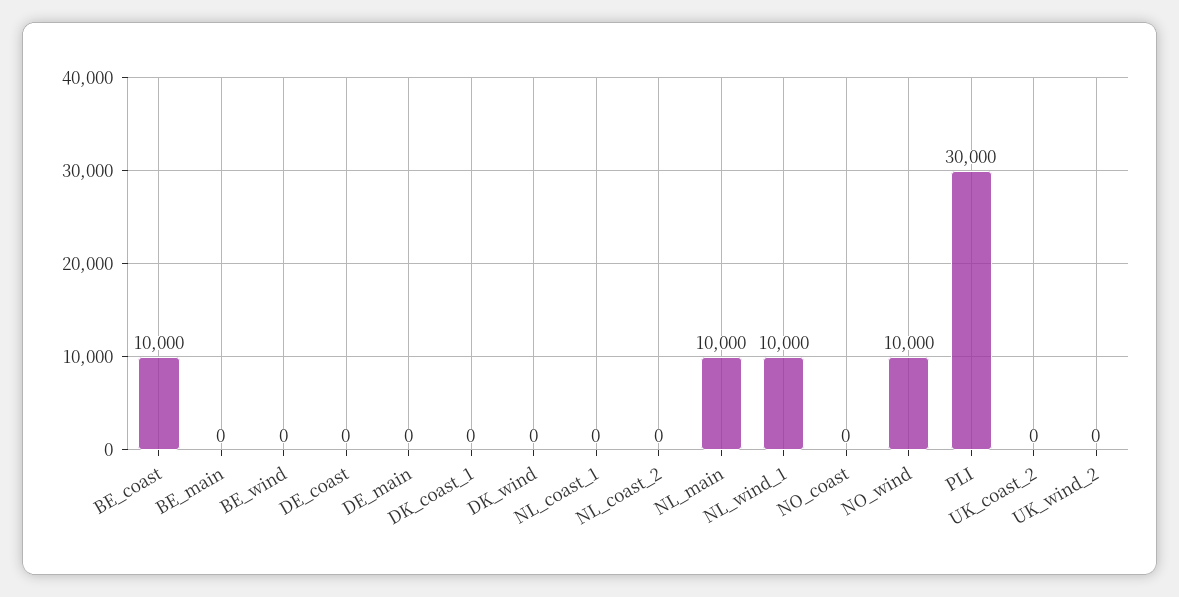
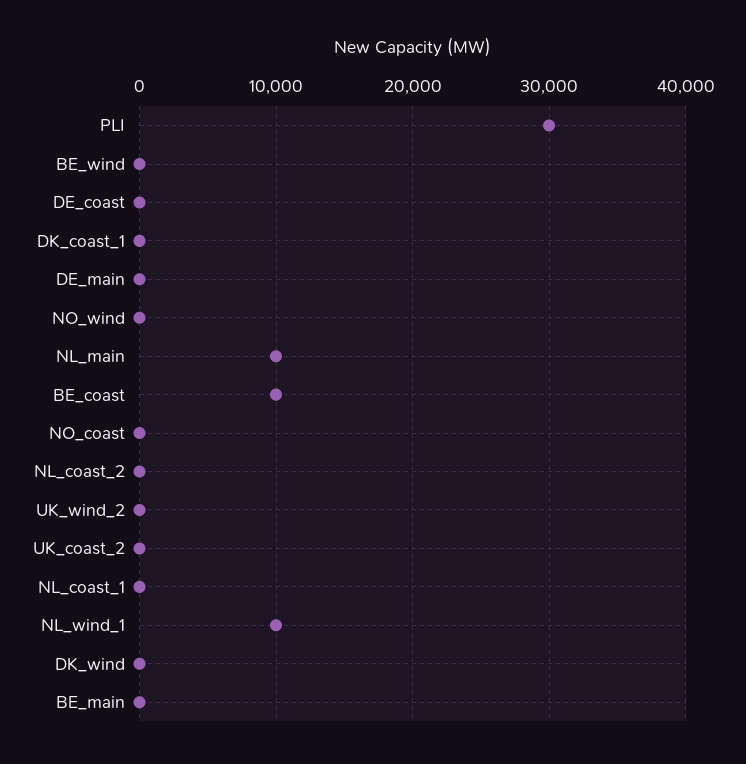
  {
    "BE_coast": 10000,
    "BE_main": 0,
    "BE_wind": 0,
    "DE_coast": 0,
    "DE_main": 0,
    "DK_coast_1": 0,
    "DK_wind": 0,
    "NL_coast_1": 0,
    "NL_coast_2": 0,
    "NL_main": 10000,
    "NL_wind_1": 10000,
    "NO_coast": 0,
-   "NO_wind": 10000,
+   "NO_wind": 0,
    "PLI": 30000,
    "UK_coast_2": 0,
    "UK_wind_2": 0
  }

